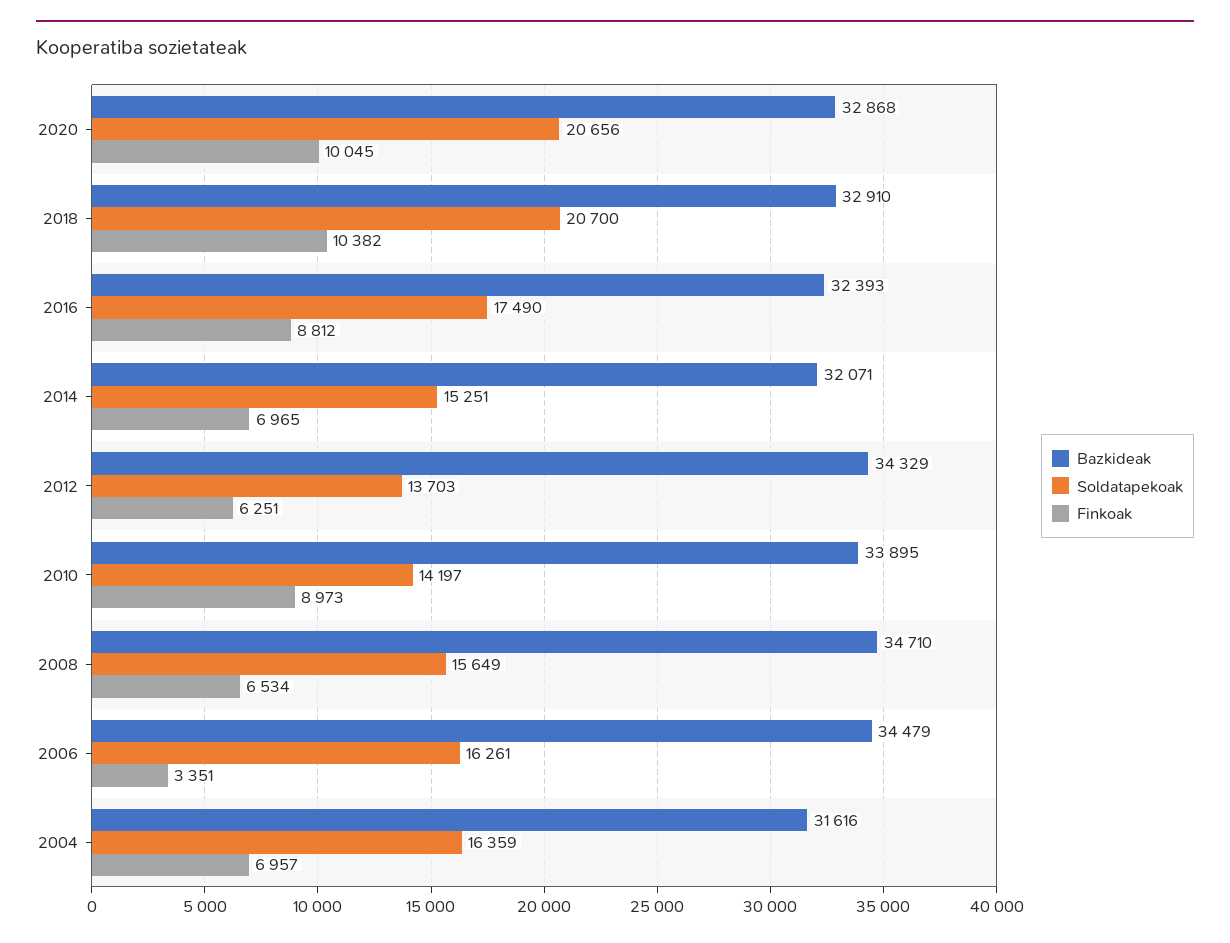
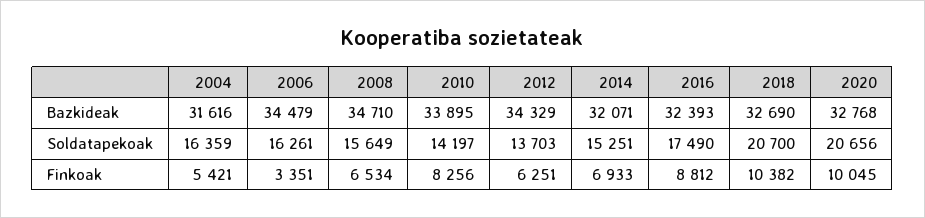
  {
    "Bazkideak": {
-     "2020": 32868,
+     "2020": 32768,
-     "2018": 32910,
+     "2018": 32690,
      "2016": 32393,
      "2014": 32071,
      "2012": 34329,
      "2010": 33895,
      "2008": 34710,
      "2006": 34479,
      "2004": 31616
    },
    "Soldatapekoak": {
      "2020": 20656,
      "2018": 20700,
      "2016": 17490,
      "2014": 15251,
      "2012": 13703,
      "2010": 14197,
      "2008": 15649,
      "2006": 16261,
      "2004": 16359
    },
    "Finkoak": {
      "2020": 10045,
      "2018": 10382,
      "2016": 8812,
-     "2014": 6965,
+     "2014": 6933,
      "2012": 6251,
-     "2010": 8973,
+     "2010": 8256,
      "2008": 6534,
      "2006": 3351,
-     "2004": 6957
+     "2004": 5421
    }
  }

